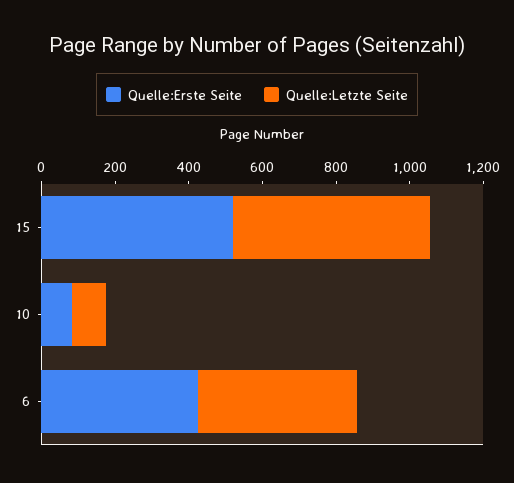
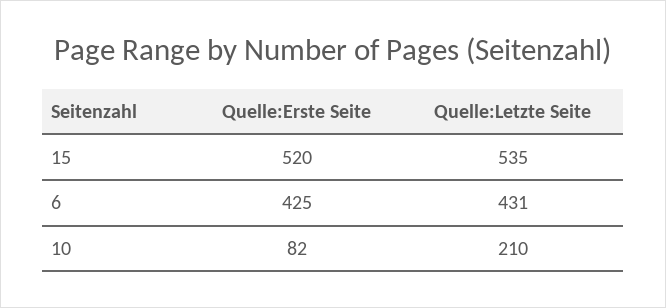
  {
    "Quelle:Erste Seite": {
      "15": 520,
      "10": 82,
      "6": 425
    },
    "Quelle:Letzte Seite": {
      "15": 535,
-     "10": 100,
+     "10": 210,
      "6": 431
    }
  }

